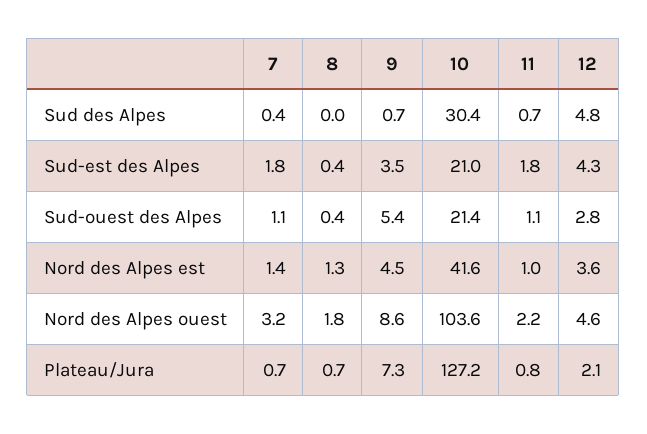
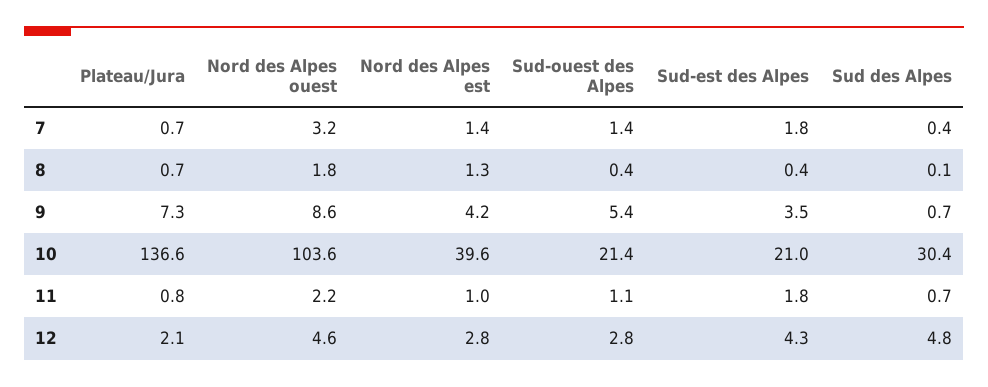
  {
    "7": {
      "Sud des Alpes": 0.4,
      "Sud-est des Alpes": 1.8,
-     "Sud-ouest des Alpes": 1.1,
+     "Sud-ouest des Alpes": 1.4,
      "Nord des Alpes est": 1.4,
      "Nord des Alpes ouest": 3.2,
      "Plateau/Jura": 0.7
    },
    "8": {
-     "Sud des Alpes": 0,
+     "Sud des Alpes": 0.1,
      "Sud-est des Alpes": 0.4,
      "Sud-ouest des Alpes": 0.4,
      "Nord des Alpes est": 1.3,
      "Nord des Alpes ouest": 1.8,
      "Plateau/Jura": 0.7
    },
    "9": {
      "Sud des Alpes": 0.7,
      "Sud-est des Alpes": 3.5,
      "Sud-ouest des Alpes": 5.4,
-     "Nord des Alpes est": 4.5,
+     "Nord des Alpes est": 4.2,
      "Nord des Alpes ouest": 8.6,
      "Plateau/Jura": 7.3
    },
    "10": {
      "Sud des Alpes": 30.4,
      "Sud-est des Alpes": 21,
      "Sud-ouest des Alpes": 21.4,
-     "Nord des Alpes est": 41.6,
+     "Nord des Alpes est": 39.6,
      "Nord des Alpes ouest": 103.6,
-     "Plateau/Jura": 127.2
+     "Plateau/Jura": 136.6
    },
    "11": {
      "Sud des Alpes": 0.7,
      "Sud-est des Alpes": 1.8,
      "Sud-ouest des Alpes": 1.1,
      "Nord des Alpes est": 1,
      "Nord des Alpes ouest": 2.2,
      "Plateau/Jura": 0.8
    },
    "12": {
      "Sud des Alpes": 4.8,
      "Sud-est des Alpes": 4.3,
      "Sud-ouest des Alpes": 2.8,
-     "Nord des Alpes est": 3.6,
+     "Nord des Alpes est": 2.8,
      "Nord des Alpes ouest": 4.6,
      "Plateau/Jura": 2.1
    }
  }

